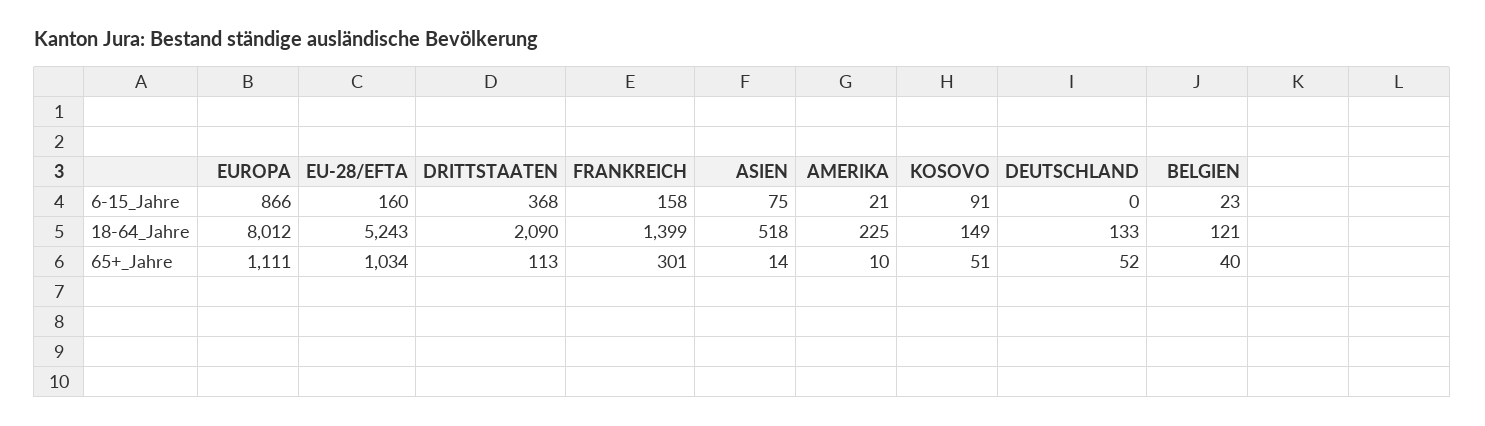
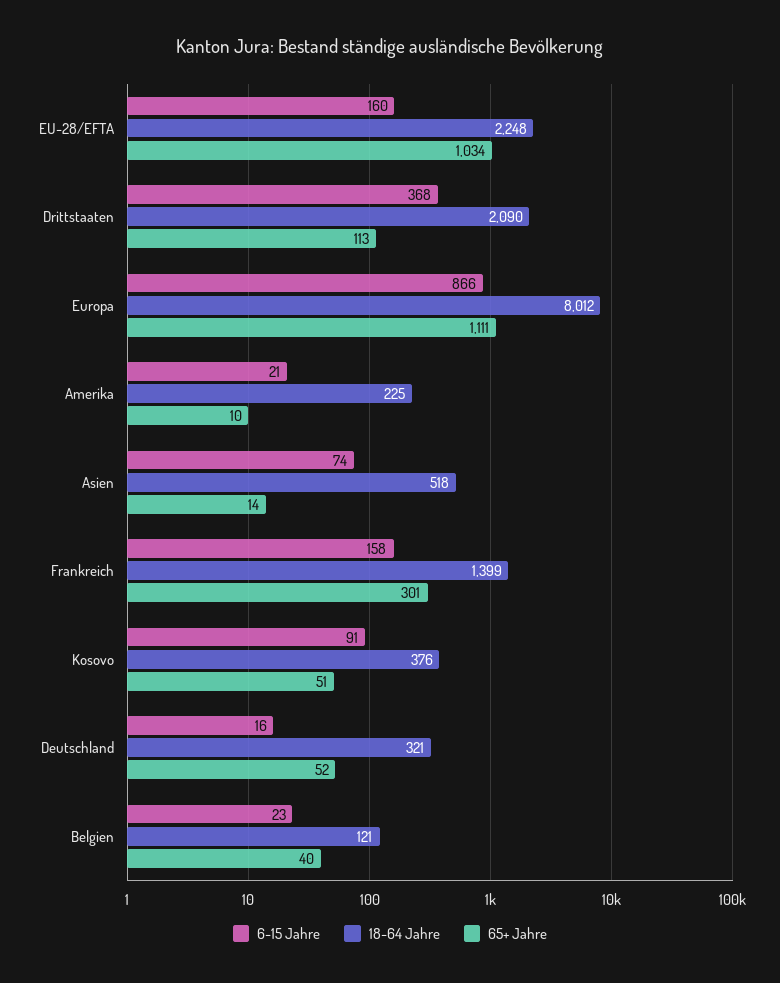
  {
    "6-15_Jahre": {
      "EUROPA": 866,
      "EU-28/EFTA": 160,
      "DRITTSTAATEN": 368,
      "FRANKREICH": 158,
-     "ASIEN": 75,
+     "ASIEN": 74,
      "AMERIKA": 21,
      "KOSOVO": 91,
-     "DEUTSCHLAND": 0,
+     "DEUTSCHLAND": 16,
      "BELGIEN": 23
    },
    "18-64_Jahre": {
      "EUROPA": 8012,
-     "EU-28/EFTA": 5243,
+     "EU-28/EFTA": 2248,
      "DRITTSTAATEN": 2090,
      "FRANKREICH": 1399,
      "ASIEN": 518,
      "AMERIKA": 225,
-     "KOSOVO": 149,
+     "KOSOVO": 376,
-     "DEUTSCHLAND": 133,
+     "DEUTSCHLAND": 321,
      "BELGIEN": 121
    },
    "65+_Jahre": {
      "EUROPA": 1111,
      "EU-28/EFTA": 1034,
      "DRITTSTAATEN": 113,
      "FRANKREICH": 301,
      "ASIEN": 14,
      "AMERIKA": 10,
      "KOSOVO": 51,
      "DEUTSCHLAND": 52,
      "BELGIEN": 40
    }
  }

